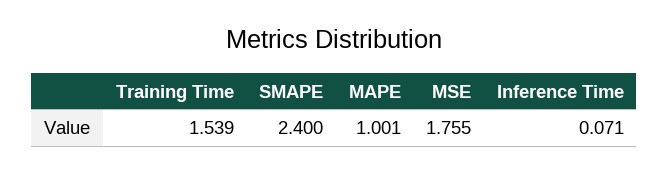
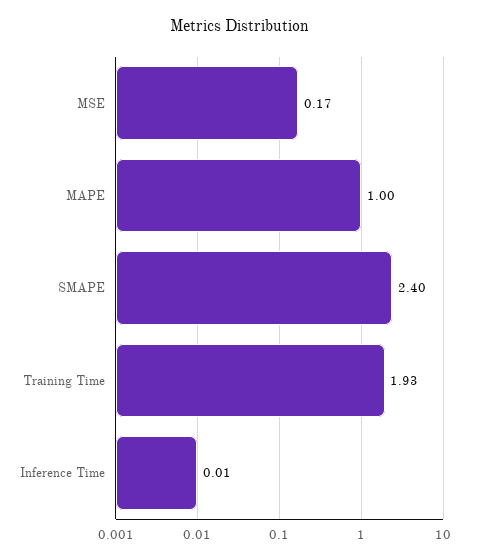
  {
-   "Training Time": 1.539,
+   "Training Time": 1.93,
    "SMAPE": 2.4,
    "MAPE": 1.001,
-   "MSE": 1.755,
+   "MSE": 0.17,
-   "Inference Time": 0.071
+   "Inference Time": 0.01
  }

